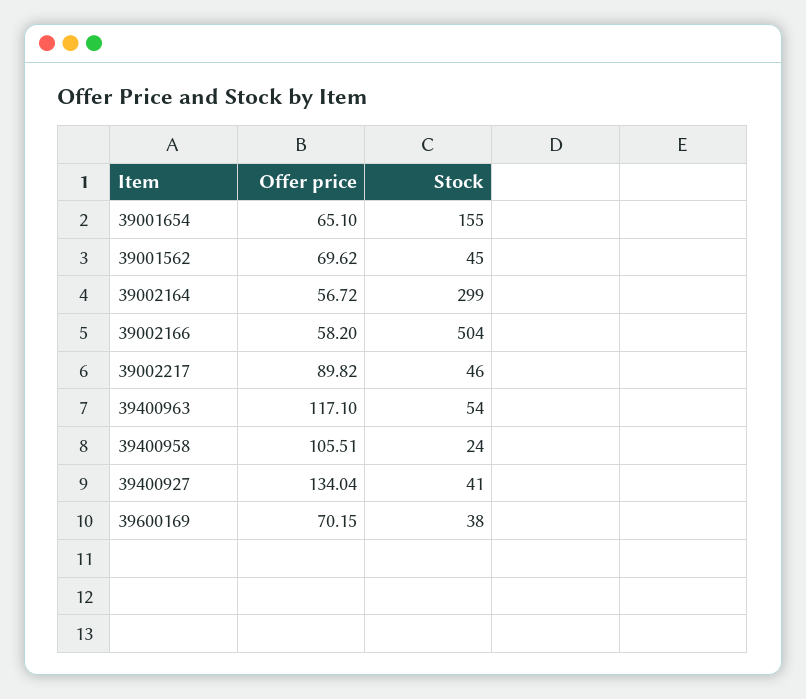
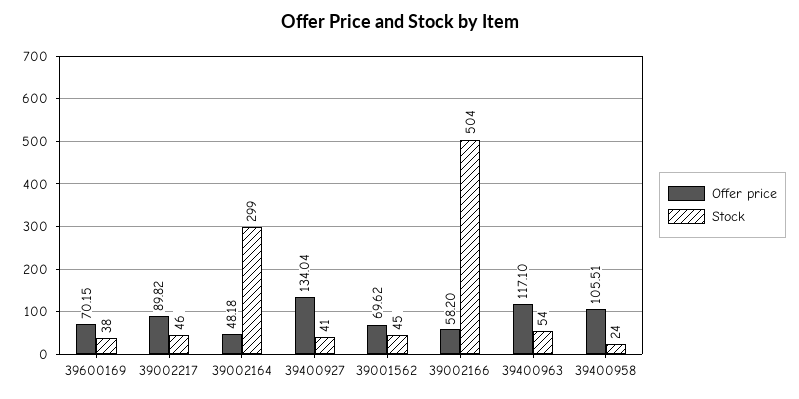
  {
    "Offer price": {
-     "39001654": 65.1,
      "39001562": 69.62,
-     "39002164": 56.72,
+     "39002164": 48.18,
      "39002166": 58.2,
      "39002217": 89.82,
      "39400963": 117.1,
      "39400958": 105.51,
      "39400927": 134.04,
      "39600169": 70.15
    },
    "Stock": {
-     "39001654": 155,
      "39001562": 45,
      "39002164": 299,
      "39002166": 504,
      "39002217": 46,
      "39400963": 54,
      "39400958": 24,
      "39400927": 41,
      "39600169": 38
    }
  }

